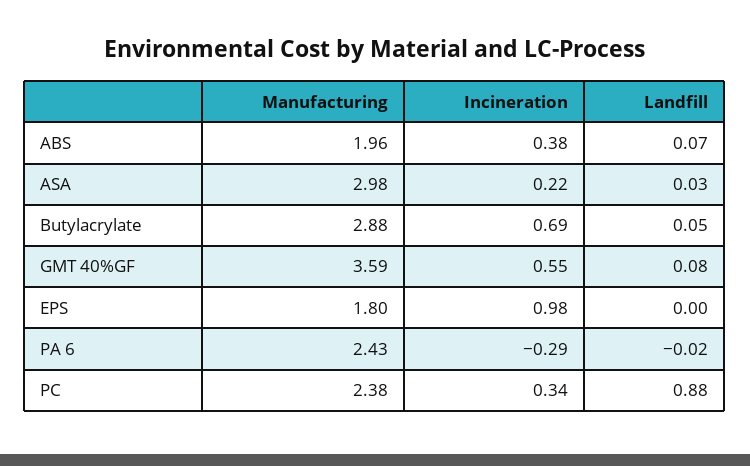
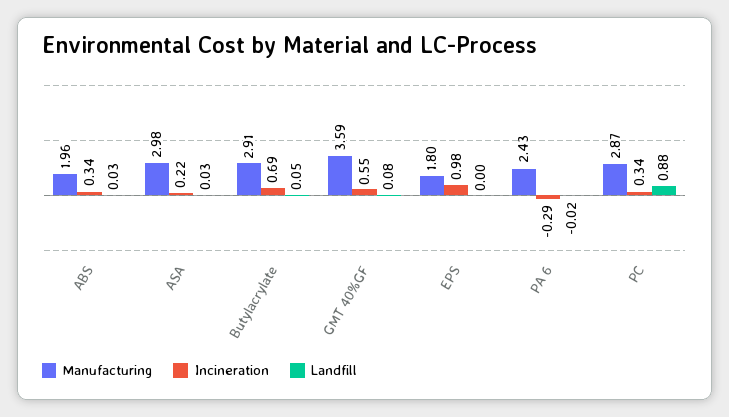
  {
    "Manufacturing": {
      "ABS": 1.96,
      "ASA": 2.98,
-     "Butylacrylate": 2.88,
+     "Butylacrylate": 2.91,
      "GMT 40%GF": 3.59,
      "EPS": 1.8,
      "PA 6": 2.43,
-     "PC": 2.38
+     "PC": 2.87
    },
    "Incineration": {
-     "ABS": 0.38,
+     "ABS": 0.34,
      "ASA": 0.22,
      "Butylacrylate": 0.69,
      "GMT 40%GF": 0.55,
      "EPS": 0.98,
      "PA 6": -0.29,
      "PC": 0.34
    },
    "Landfill": {
-     "ABS": 0.07,
+     "ABS": 0.03,
      "ASA": 0.03,
      "Butylacrylate": 0.05,
      "GMT 40%GF": 0.08,
      "EPS": 0,
      "PA 6": -0.02,
      "PC": 0.88
    }
  }

